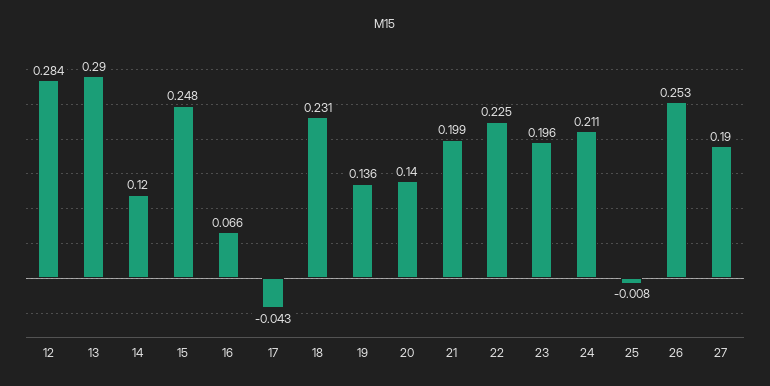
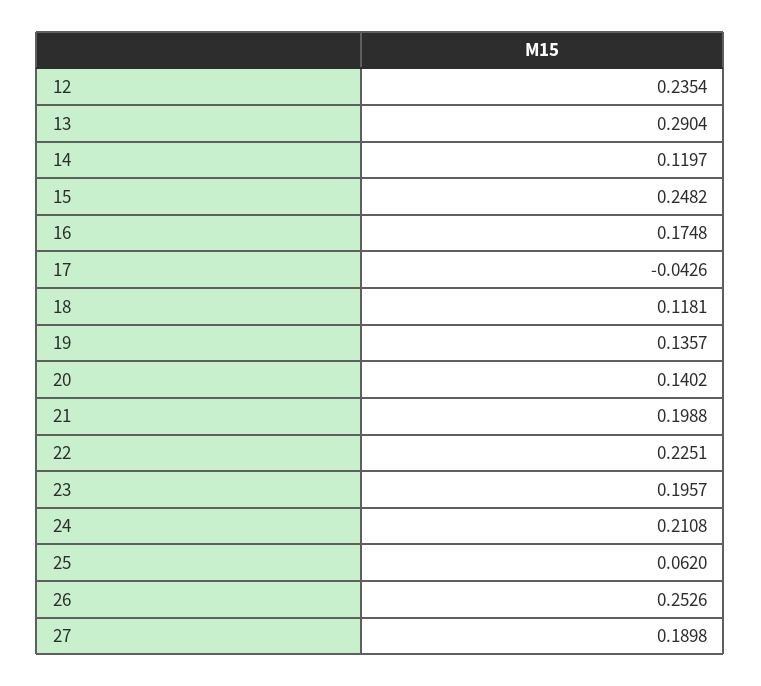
  {
-   "12": 0.284,
+   "12": 0.2354,
    "13": 0.2904,
    "14": 0.1197,
    "15": 0.2482,
-   "16": 0.066,
+   "16": 0.1748,
    "17": -0.0426,
-   "18": 0.231,
+   "18": 0.1181,
    "19": 0.1357,
    "20": 0.1402,
    "21": 0.1988,
    "22": 0.2251,
    "23": 0.1957,
    "24": 0.2108,
-   "25": -0.008,
+   "25": 0.062,
    "26": 0.2526,
    "27": 0.1898
  }

